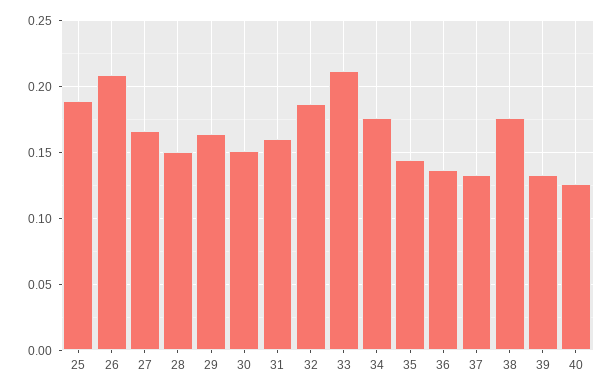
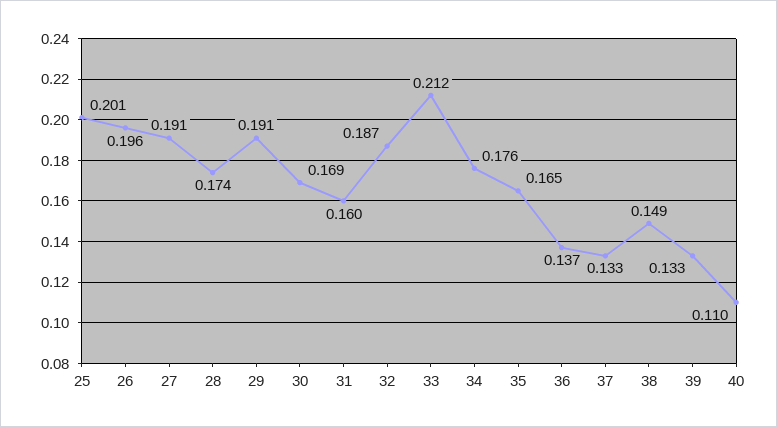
  {
-   "25": 0.19,
+   "25": 0.201,
-   "26": 0.21,
+   "26": 0.196,
-   "27": 0.165,
+   "27": 0.191,
-   "28": 0.15,
+   "28": 0.174,
-   "29": 0.165,
+   "29": 0.191,
-   "30": 0.15,
+   "30": 0.169,
    "31": 0.16,
    "32": 0.187,
    "33": 0.212,
    "34": 0.176,
-   "35": 0.145,
+   "35": 0.165,
    "36": 0.137,
    "37": 0.133,
-   "38": 0.175,
+   "38": 0.149,
    "39": 0.133,
-   "40": 0.125
+   "40": 0.11
  }

